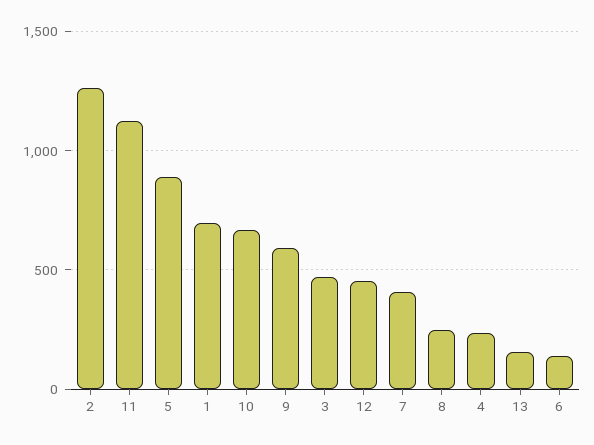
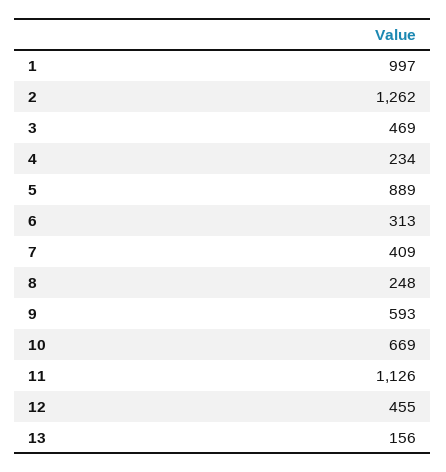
  {
    "2": 1262,
    "11": 1126,
    "5": 889,
-   "1": 700,
+   "1": 997,
    "10": 669,
    "9": 593,
    "3": 469,
    "12": 455,
    "7": 409,
    "8": 248,
    "4": 234,
    "13": 156,
-   "6": 150
+   "6": 313
  }

